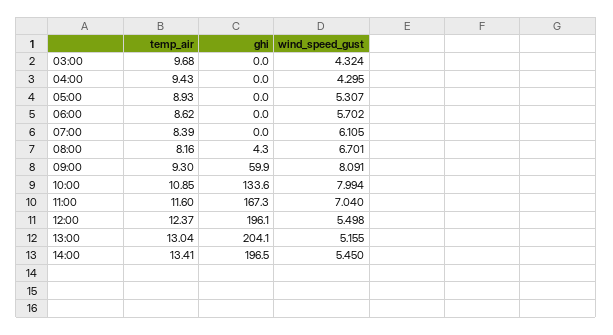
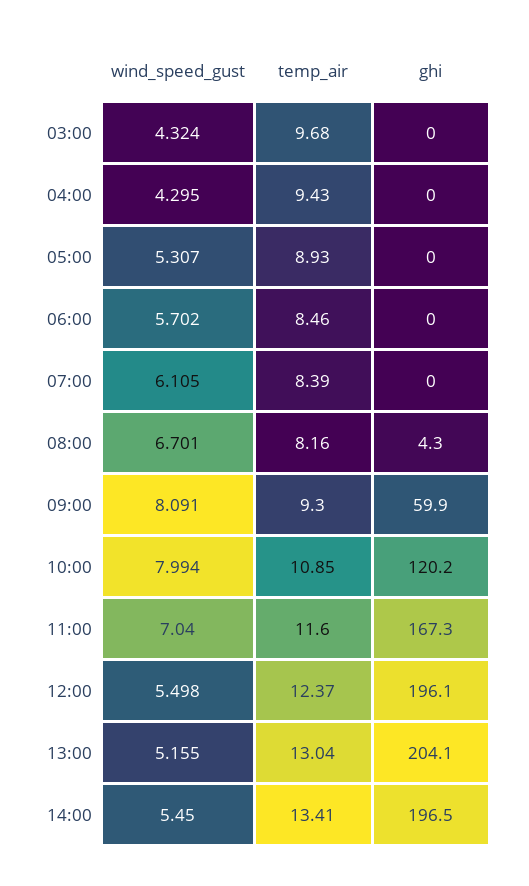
  {
    "temp_air": {
      "03:00": 9.68,
      "04:00": 9.43,
      "05:00": 8.93,
-     "06:00": 8.62,
+     "06:00": 8.46,
      "07:00": 8.39,
      "08:00": 8.16,
      "09:00": 9.3,
      "10:00": 10.85,
      "11:00": 11.6,
      "12:00": 12.37,
      "13:00": 13.04,
      "14:00": 13.41
    },
    "ghi": {
      "03:00": 0,
      "04:00": 0,
      "05:00": 0,
      "06:00": 0,
      "07:00": 0,
      "08:00": 4.3,
      "09:00": 59.9,
-     "10:00": 133.6,
+     "10:00": 120.2,
      "11:00": 167.3,
      "12:00": 196.1,
      "13:00": 204.1,
      "14:00": 196.5
    },
    "wind_speed_gust": {
      "03:00": 4.324,
      "04:00": 4.295,
      "05:00": 5.307,
      "06:00": 5.702,
      "07:00": 6.105,
      "08:00": 6.701,
      "09:00": 8.091,
      "10:00": 7.994,
      "11:00": 7.04,
      "12:00": 5.498,
      "13:00": 5.155,
      "14:00": 5.45
    }
  }

